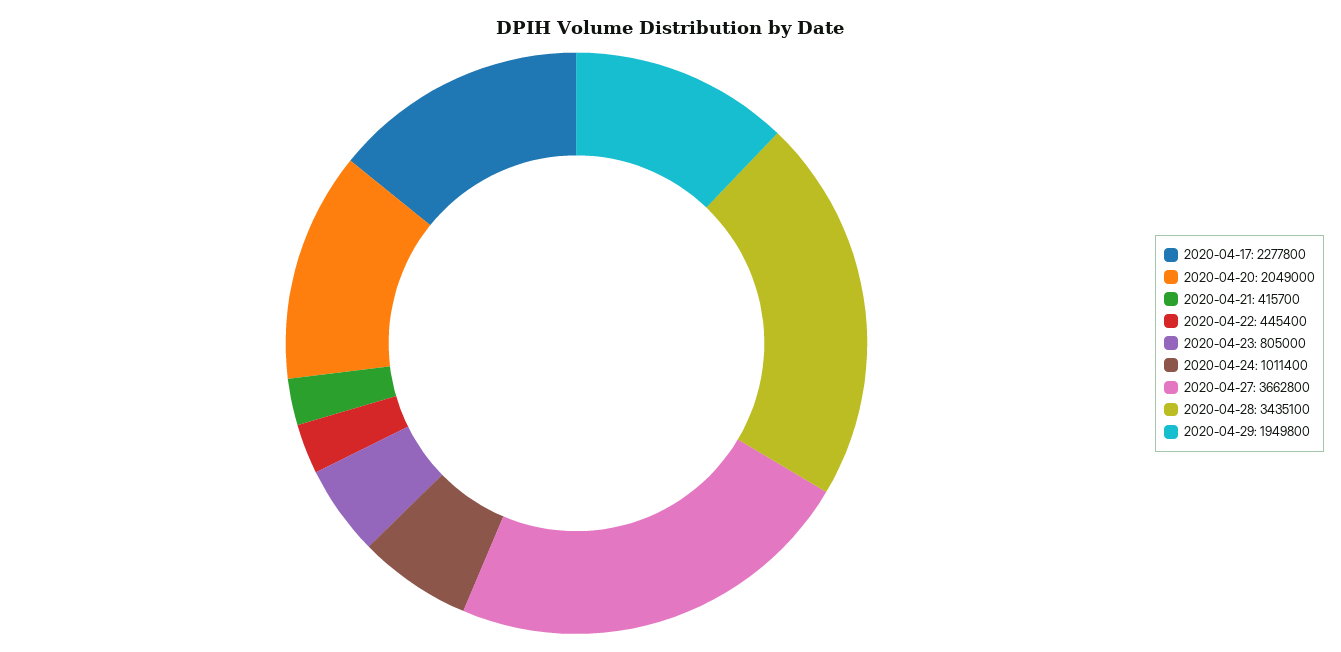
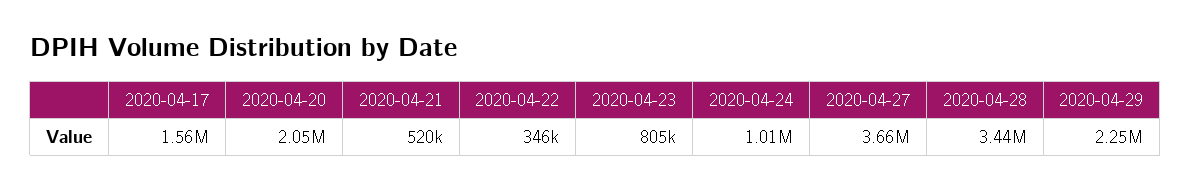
  {
-   "2020-04-17": 2277800,
+   "2020-04-17": 1560000,
    "2020-04-20": 2049000,
-   "2020-04-21": 415700,
+   "2020-04-21": 520000,
-   "2020-04-22": 445400,
+   "2020-04-22": 346000,
    "2020-04-23": 805000,
    "2020-04-24": 1011400,
    "2020-04-27": 3662800,
    "2020-04-28": 3435100,
-   "2020-04-29": 1949800
+   "2020-04-29": 2250000
  }

